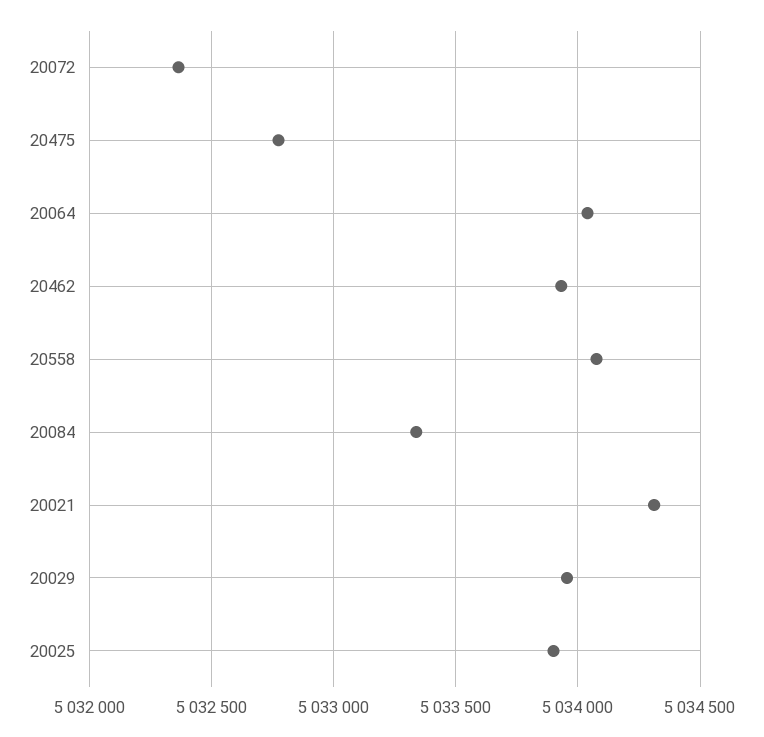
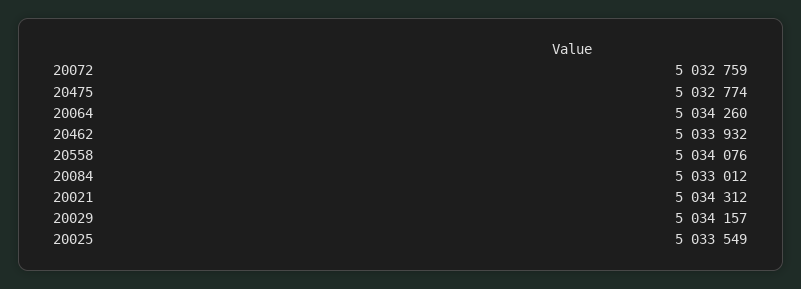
  {
-   "20072": 5032350,
+   "20072": 5032759,
    "20475": 5032774,
-   "20064": 5034050,
+   "20064": 5034260,
    "20462": 5033932,
    "20558": 5034076,
-   "20084": 5033350,
+   "20084": 5033012,
    "20021": 5034312,
-   "20029": 5033950,
+   "20029": 5034157,
-   "20025": 5033900
+   "20025": 5033549
  }

